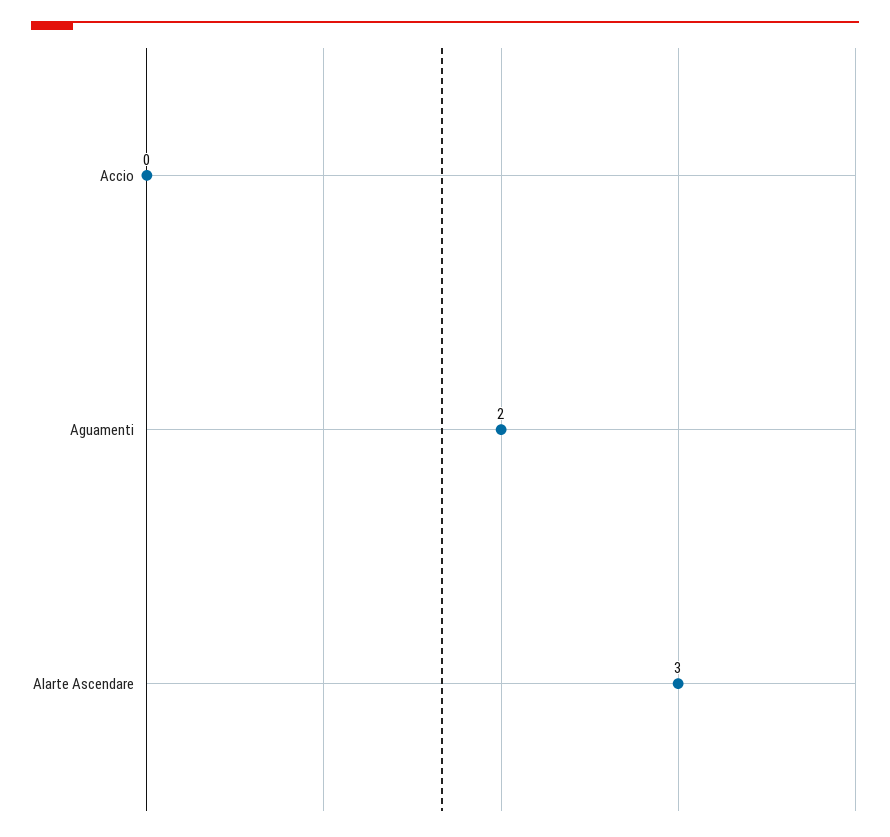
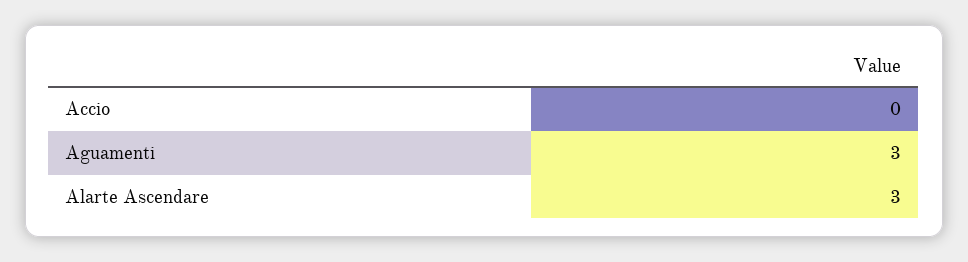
  {
    "Accio": 0,
-   "Aguamenti": 2,
+   "Aguamenti": 3,
    "Alarte Ascendare": 3
  }

